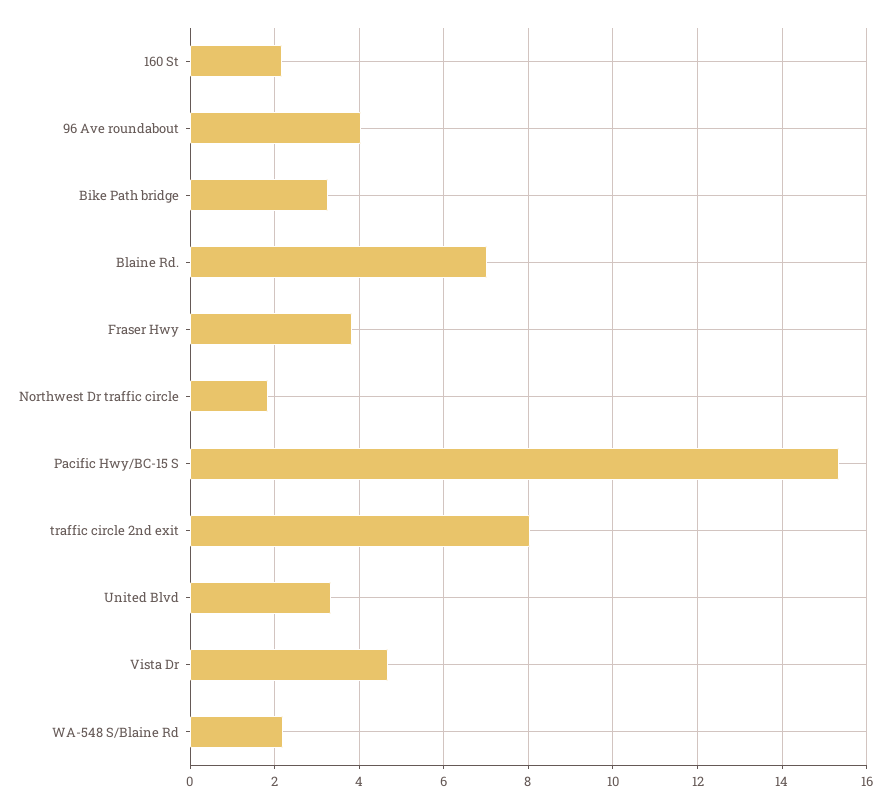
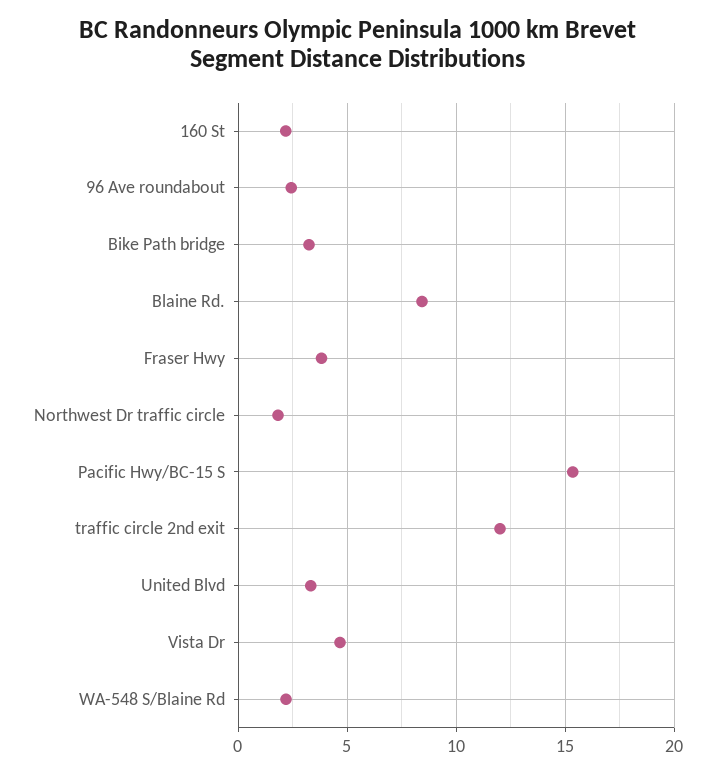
  {
    "160 St": 2.2,
-   "96 Ave roundabout": 4,
+   "96 Ave roundabout": 2.5,
    "Bike Path bridge": 3.2,
-   "Blaine Rd.": 7,
+   "Blaine Rd.": 8.5,
    "Fraser Hwy": 3.8,
    "Northwest Dr traffic circle": 1.8,
    "Pacific Hwy/BC-15 S": 15.4,
-   "traffic circle 2nd exit": 8,
+   "traffic circle 2nd exit": 12,
    "United Blvd": 3.4,
    "Vista Dr": 4.6,
    "WA-548 S/Blaine Rd": 2.2
  }

